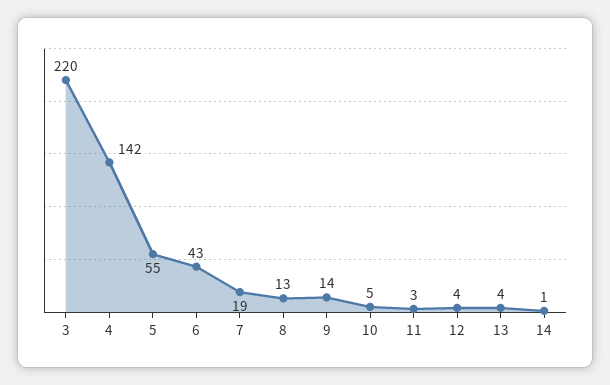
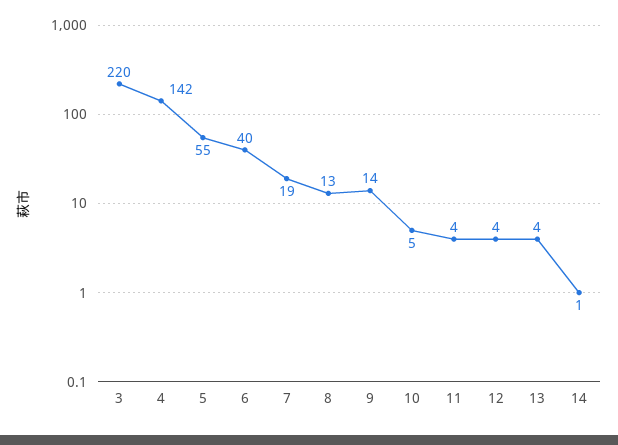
  {
    "3": 220,
    "4": 142,
    "5": 55,
-   "6": 43,
+   "6": 40,
    "7": 19,
    "8": 13,
    "9": 14,
    "10": 5,
-   "11": 3,
+   "11": 4,
    "12": 4,
    "13": 4,
    "14": 1
  }

